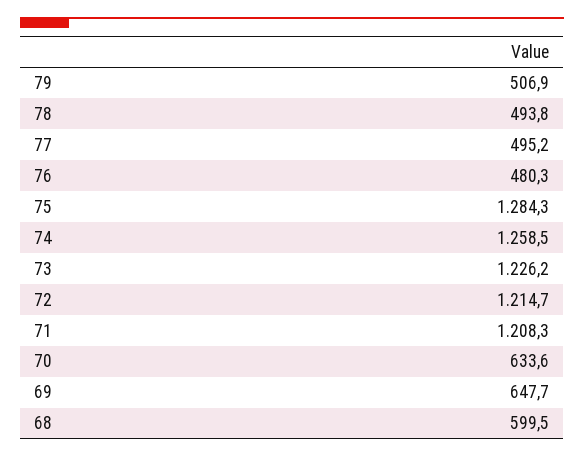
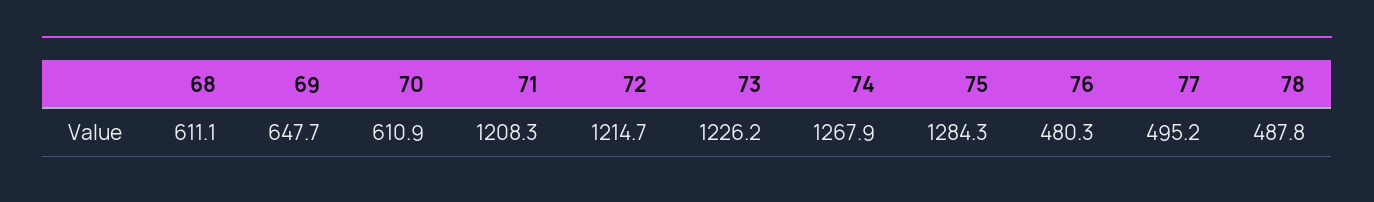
  {
-   "79": 506.9,
-   "78": 493.8,
+   "78": 487.8,
    "77": 495.2,
    "76": 480.3,
    "75": 1284.3,
-   "74": 1258.5,
+   "74": 1267.9,
    "73": 1226.2,
    "72": 1214.7,
    "71": 1208.3,
-   "70": 633.6,
+   "70": 610.9,
    "69": 647.7,
-   "68": 599.5
+   "68": 611.1
  }

